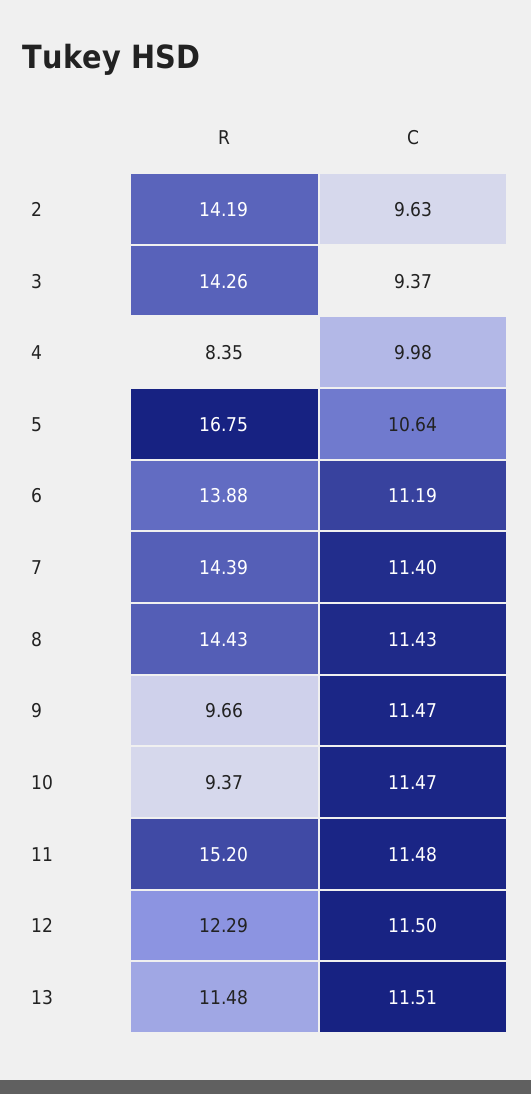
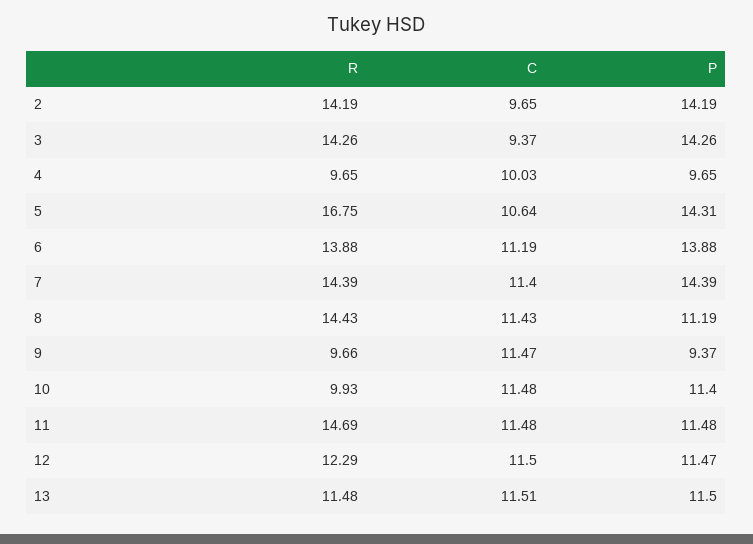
  {
    "R": {
      "2": 14.19,
      "3": 14.26,
-     "4": 8.35,
+     "4": 9.65,
      "5": 16.75,
      "6": 13.88,
      "7": 14.39,
      "8": 14.43,
      "9": 9.66,
-     "10": 9.37,
+     "10": 9.93,
-     "11": 15.2,
+     "11": 14.69,
      "12": 12.29,
      "13": 11.48
    },
    "C": {
-     "2": 9.63,
+     "2": 9.65,
      "3": 9.37,
-     "4": 9.98,
+     "4": 10.03,
      "5": 10.64,
      "6": 11.19,
      "7": 11.4,
      "8": 11.43,
      "9": 11.47,
-     "10": 11.47,
+     "10": 11.48,
      "11": 11.48,
      "12": 11.5,
      "13": 11.51
-   }
+   },
+   "P": {
+     "2": 14.19,
+     "3": 14.26,
+     "4": 9.65,
+     "5": 14.31,
+     "6": 13.88,
+     "7": 14.39,
+     "8": 11.19,
+     "9": 9.37,
+     "10": 11.4,
+     "11": 11.48,
+     "12": 11.47,
+     "13": 11.5
+   }
  }

